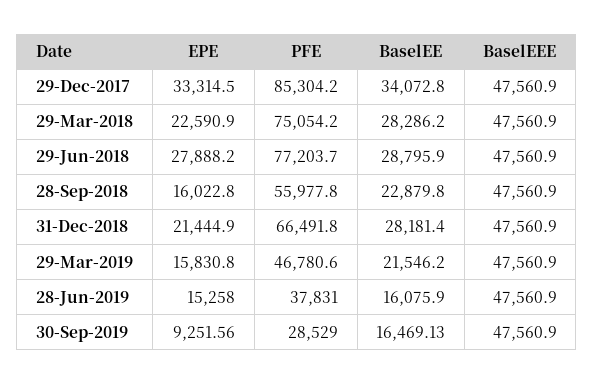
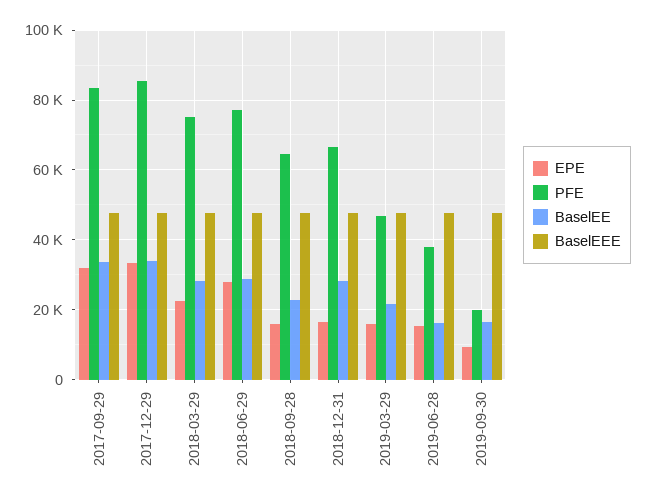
  {
    "EPE": {
      "29-Dec-2017": 33314.5,
      "29-Mar-2018": 22590.9,
      "29-Jun-2018": 27888.2,
      "28-Sep-2018": 16022.8,
-     "31-Dec-2018": 21444.9,
+     "31-Dec-2018": 16000,
      "29-Mar-2019": 15830.8,
      "28-Jun-2019": 15258,
-     "30-Sep-2019": 9251.56
+     "30-Sep-2019": 9251.56,
+     "2017-09-29": 32000
    },
    "PFE": {
      "29-Dec-2017": 85304.2,
      "29-Mar-2018": 75054.2,
      "29-Jun-2018": 77203.7,
-     "28-Sep-2018": 55977.8,
+     "28-Sep-2018": 64000,
      "31-Dec-2018": 66491.8,
      "29-Mar-2019": 46780.6,
      "28-Jun-2019": 37831,
-     "30-Sep-2019": 28529
+     "30-Sep-2019": 20000,
+     "2017-09-29": 84000
    },
    "BaselEE": {
      "29-Dec-2017": 34072.8,
      "29-Mar-2018": 28286.2,
      "29-Jun-2018": 28795.9,
      "28-Sep-2018": 22879.8,
      "31-Dec-2018": 28181.4,
      "29-Mar-2019": 21546.2,
      "28-Jun-2019": 16075.9,
-     "30-Sep-2019": 16469.13
+     "30-Sep-2019": 16469.13,
+     "2017-09-29": 34000
    },
    "BaselEEE": {
      "29-Dec-2017": 47560.9,
      "29-Mar-2018": 47560.9,
      "29-Jun-2018": 47560.9,
      "28-Sep-2018": 47560.9,
      "31-Dec-2018": 47560.9,
      "29-Mar-2019": 47560.9,
      "28-Jun-2019": 47560.9,
-     "30-Sep-2019": 47560.9
+     "30-Sep-2019": 47560.9,
+     "2017-09-29": 48000
    }
  }

